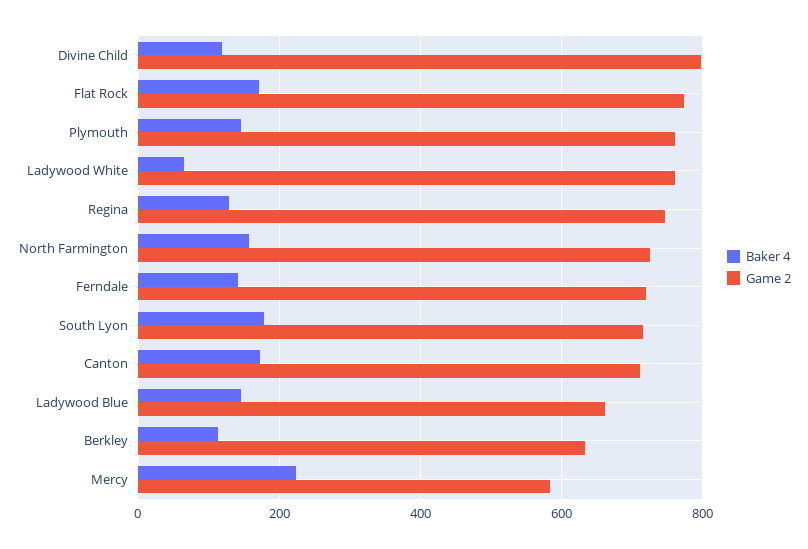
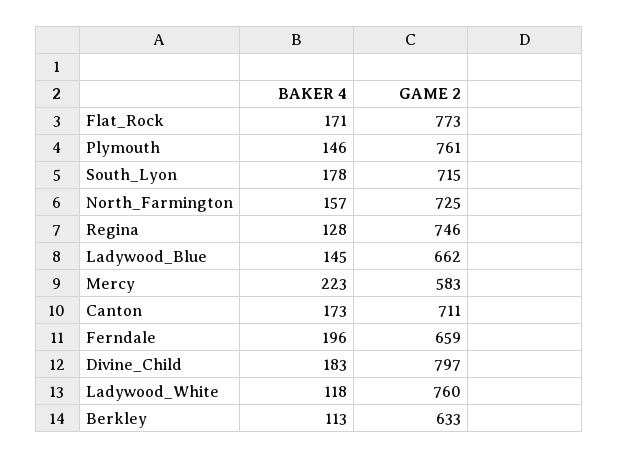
  {
    "Baker 4": {
-     "Divine Child": 120,
+     "Divine Child": 183,
      "Flat Rock": 171,
      "Plymouth": 146,
-     "Ladywood White": 60,
+     "Ladywood White": 118,
      "Regina": 128,
      "North Farmington": 157,
-     "Ferndale": 140,
+     "Ferndale": 196,
      "South Lyon": 178,
      "Canton": 173,
      "Ladywood Blue": 145,
      "Berkley": 113,
      "Mercy": 223
    },
    "Game 2": {
      "Divine Child": 797,
      "Flat Rock": 773,
      "Plymouth": 761,
      "Ladywood White": 760,
      "Regina": 746,
      "North Farmington": 725,
-     "Ferndale": 720,
+     "Ferndale": 659,
      "South Lyon": 715,
      "Canton": 711,
      "Ladywood Blue": 662,
      "Berkley": 633,
      "Mercy": 583
    }
  }

